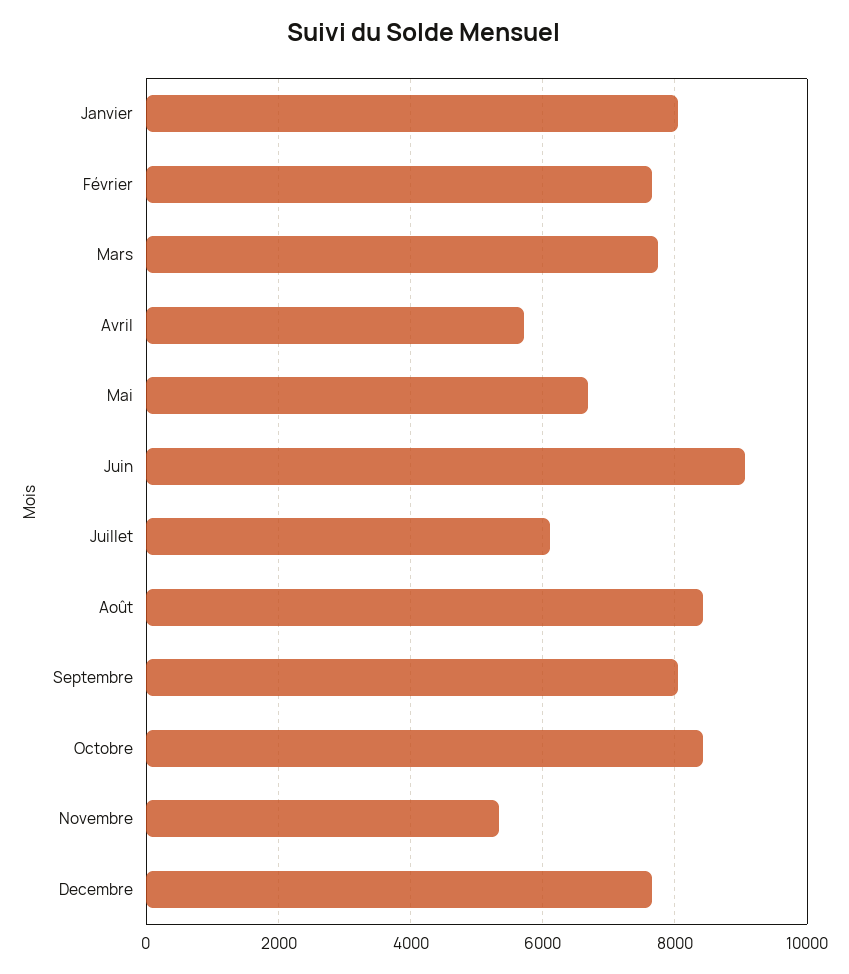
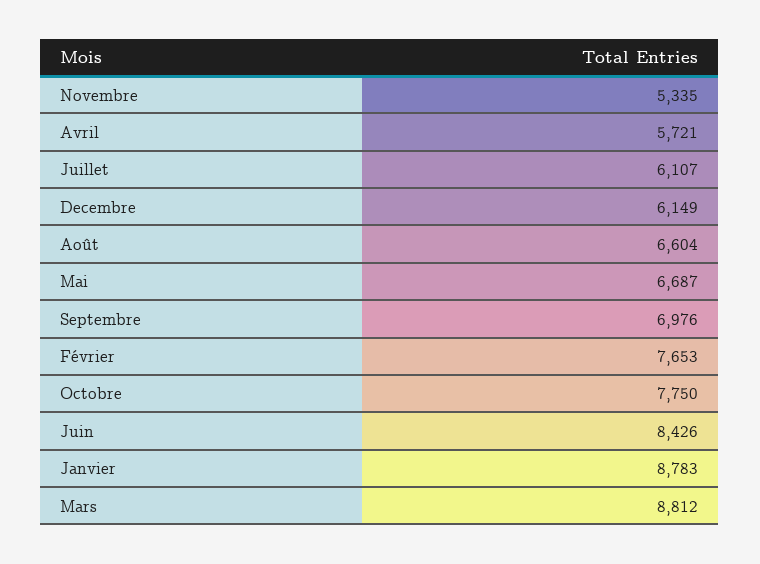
  {
-   "Janvier": 8000,
+   "Janvier": 8783,
    "Février": 7653,
-   "Mars": 7800,
+   "Mars": 8812,
    "Avril": 5721,
    "Mai": 6687,
-   "Juin": 9000,
+   "Juin": 8426,
    "Juillet": 6107,
-   "Août": 8400,
+   "Août": 6604,
-   "Septembre": 8000,
+   "Septembre": 6976,
-   "Octobre": 8400,
+   "Octobre": 7750,
    "Novembre": 5335,
-   "Decembre": 7600
+   "Decembre": 6149
  }

